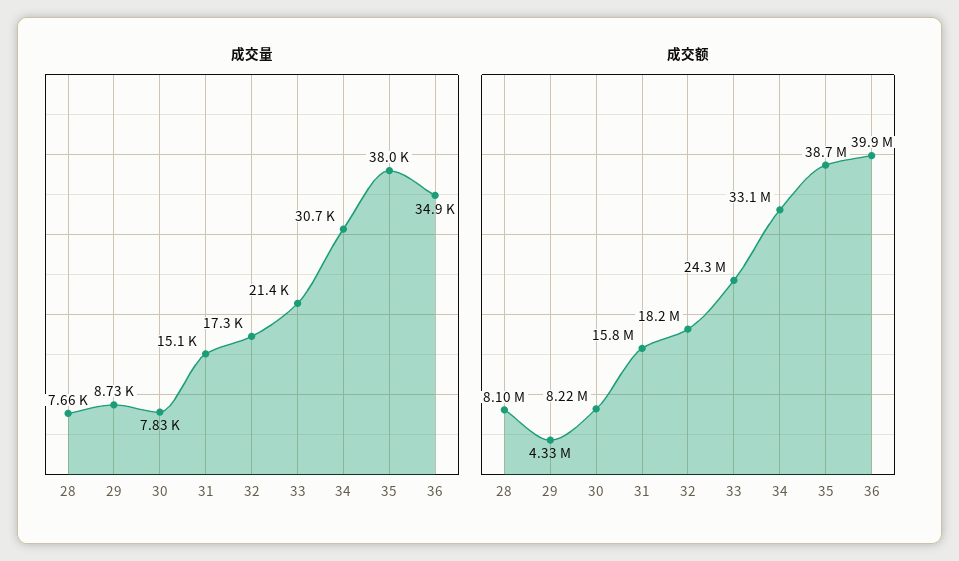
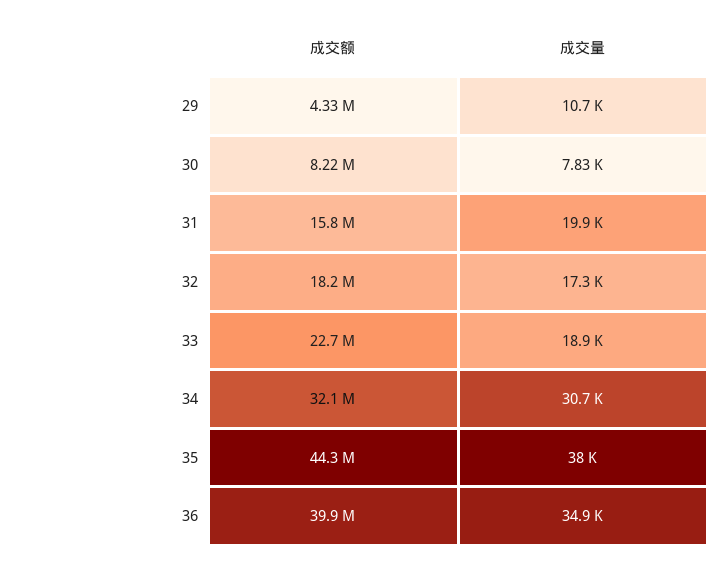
  {
    "成交量": {
-     "28": 7660,
-     "29": 8730,
+     "29": 10700,
      "30": 7830,
-     "31": 15100,
+     "31": 19900,
      "32": 17300,
-     "33": 21400,
+     "33": 18900,
      "34": 30700,
      "35": 38000,
      "36": 34900
    },
    "成交额": {
-     "28": 8100000,
      "29": 4330000,
      "30": 8220000,
      "31": 15800000,
      "32": 18200000,
-     "33": 24300000,
+     "33": 22700000,
-     "34": 33100000,
+     "34": 32100000,
-     "35": 38700000,
+     "35": 44300000,
      "36": 39900000
    }
  }

